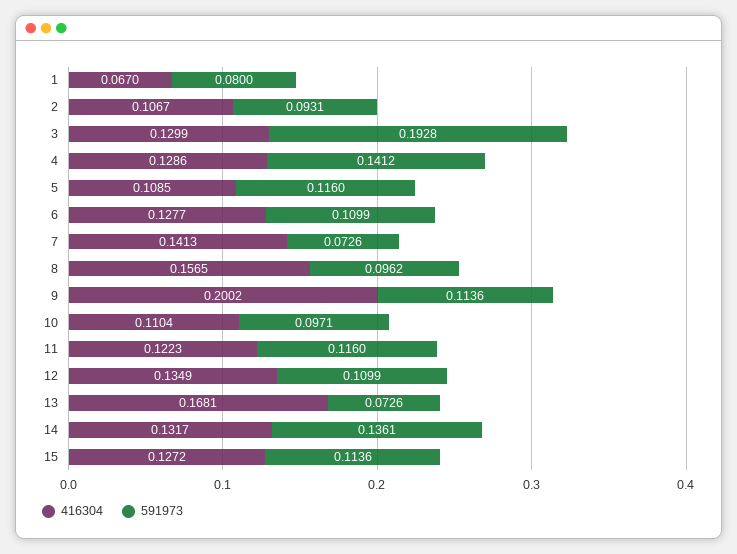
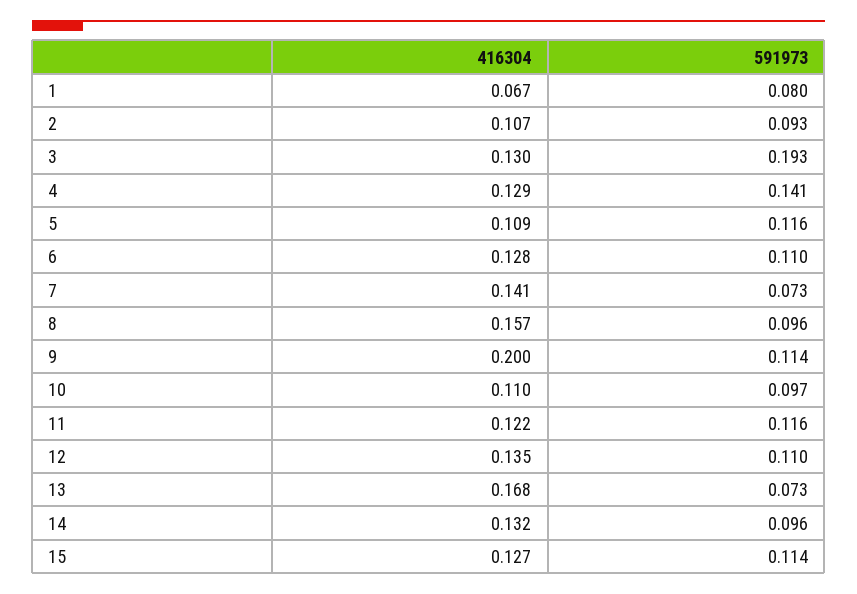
  {
    "416304": {
      "1": 0.067,
      "2": 0.1067,
      "3": 0.1299,
      "4": 0.1286,
      "5": 0.1085,
      "6": 0.1277,
      "7": 0.1413,
      "8": 0.1565,
      "9": 0.2002,
      "10": 0.1104,
      "11": 0.1223,
      "12": 0.1349,
      "13": 0.1681,
      "14": 0.1317,
      "15": 0.1272
    },
    "591973": {
      "1": 0.08,
      "2": 0.0931,
      "3": 0.1928,
      "4": 0.1412,
      "5": 0.116,
      "6": 0.1099,
      "7": 0.0726,
      "8": 0.0962,
      "9": 0.1136,
      "10": 0.0971,
      "11": 0.116,
      "12": 0.1099,
      "13": 0.0726,
-     "14": 0.1361,
+     "14": 0.096,
      "15": 0.1136
    }
  }

